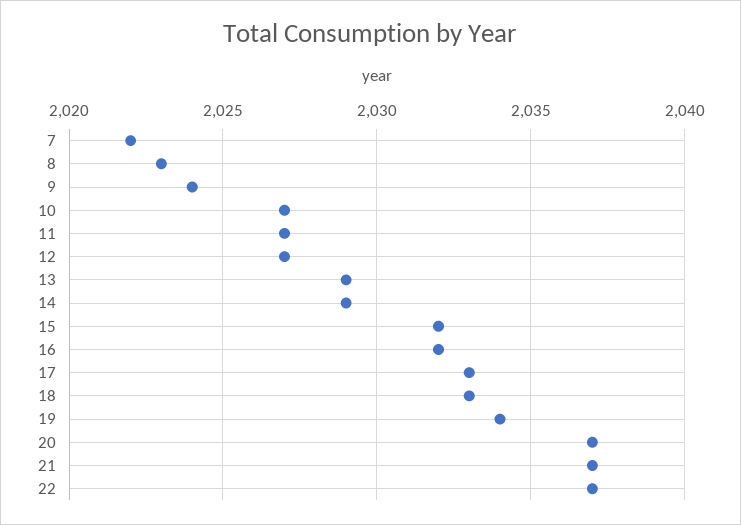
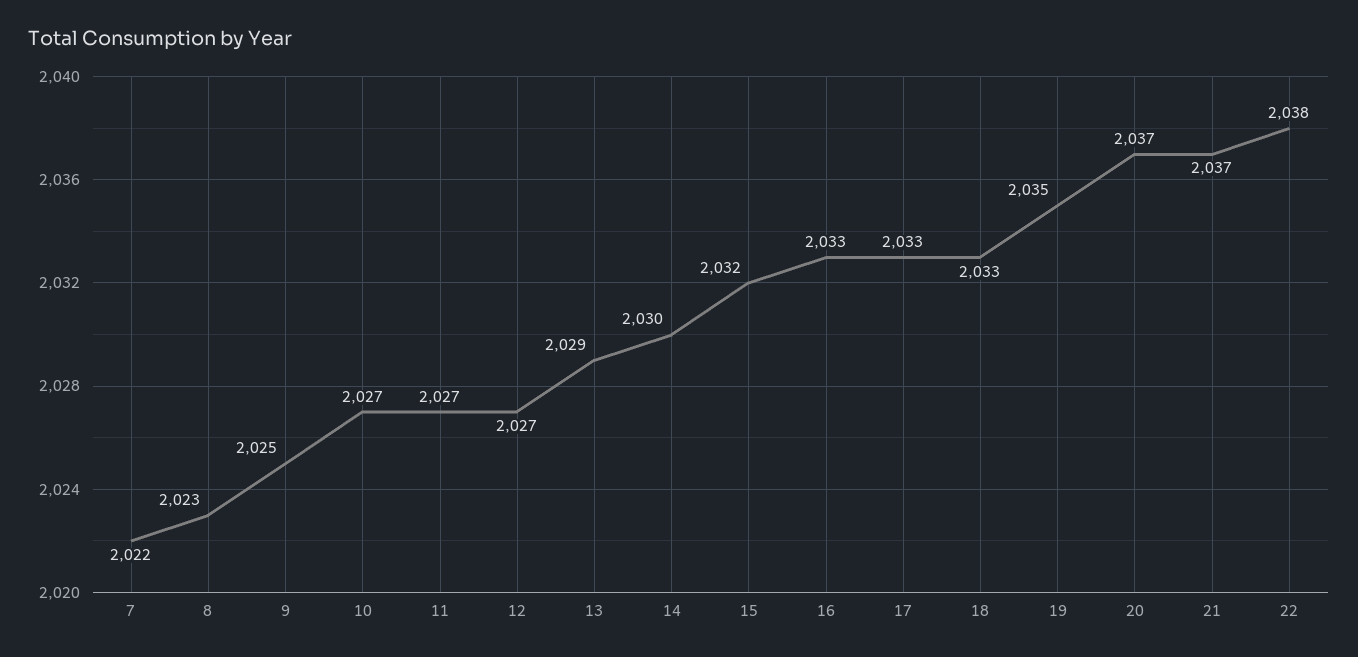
  {
    "7": 2022,
    "8": 2023,
-   "9": 2024,
+   "9": 2025,
    "10": 2027,
    "11": 2027,
    "12": 2027,
    "13": 2029,
-   "14": 2029,
+   "14": 2030,
    "15": 2032,
-   "16": 2032,
+   "16": 2033,
    "17": 2033,
    "18": 2033,
-   "19": 2034,
+   "19": 2035,
    "20": 2037,
    "21": 2037,
-   "22": 2037
+   "22": 2038
  }

